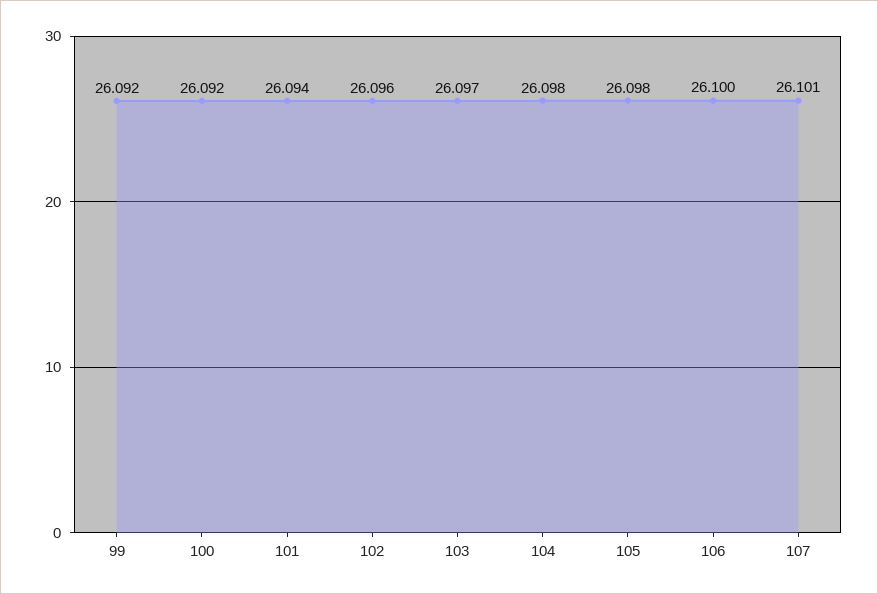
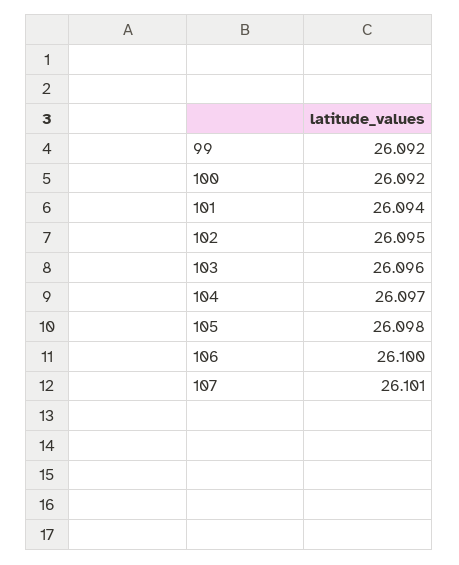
  {
    "99": 26.092,
    "100": 26.092,
    "101": 26.094,
-   "102": 26.096,
+   "102": 26.095,
-   "103": 26.097,
+   "103": 26.096,
-   "104": 26.098,
+   "104": 26.097,
    "105": 26.098,
    "106": 26.1,
    "107": 26.101
  }

